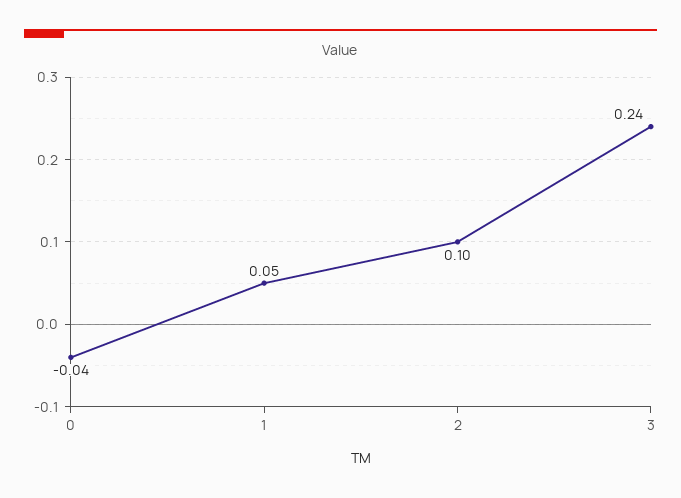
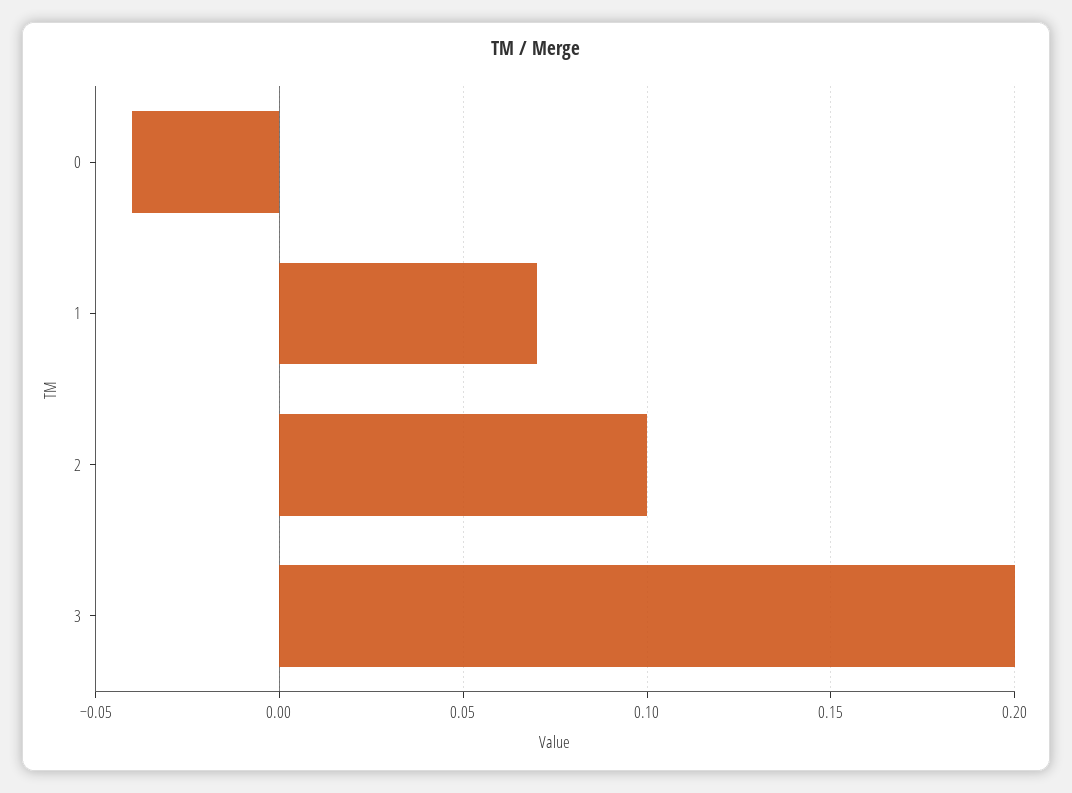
  {
    "0": -0.04,
-   "1": 0.05,
+   "1": 0.07,
    "2": 0.1,
-   "3": 0.24
+   "3": 0.2
  }

